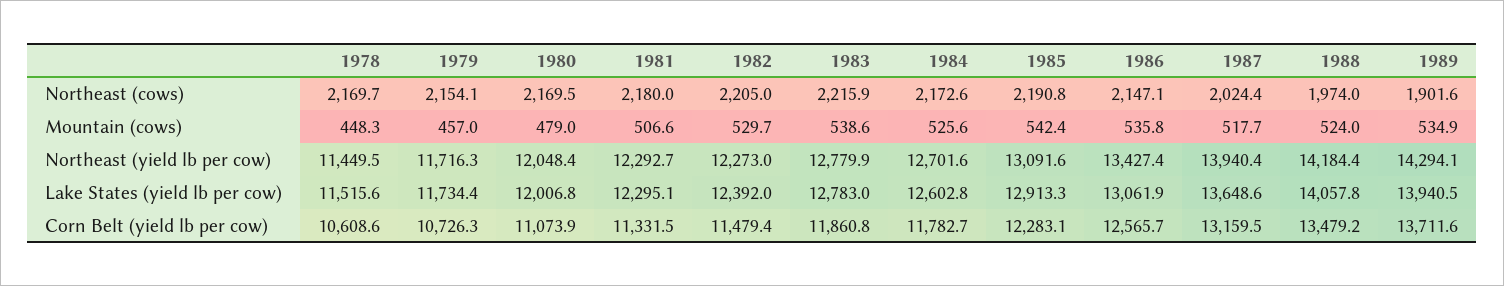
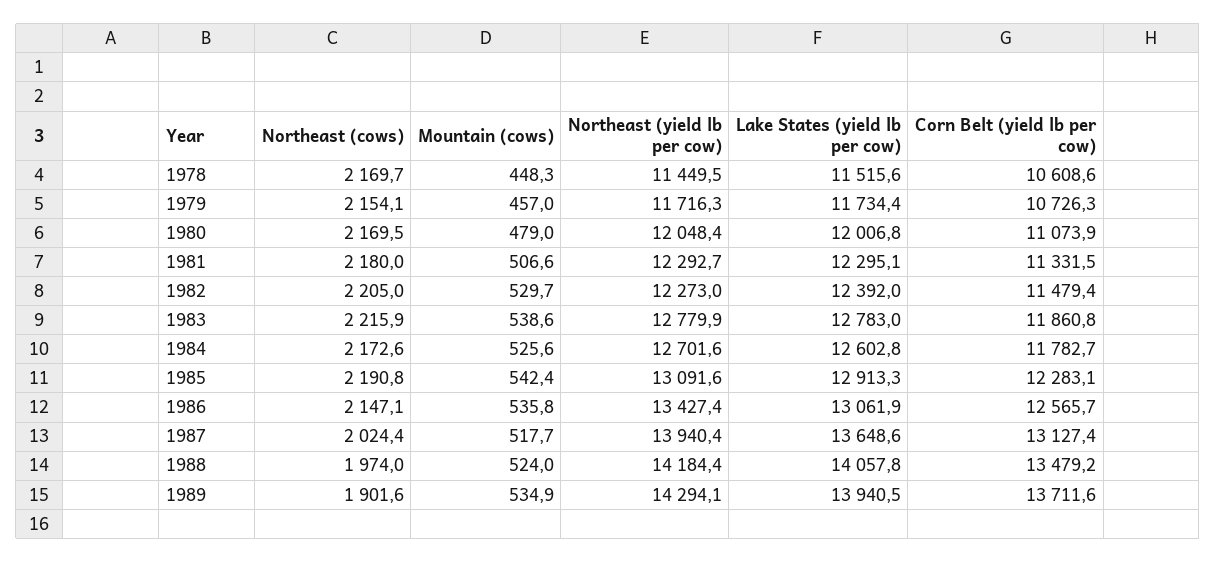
  {
    "1978": {
      "Northeast (cows)": 2169.7,
      "Mountain (cows)": 448.3,
      "Northeast (yield lb per cow)": 11449.5,
      "Lake States (yield lb per cow)": 11515.6,
      "Corn Belt (yield lb per cow)": 10608.6
    },
    "1979": {
      "Northeast (cows)": 2154.1,
      "Mountain (cows)": 457,
      "Northeast (yield lb per cow)": 11716.3,
      "Lake States (yield lb per cow)": 11734.4,
      "Corn Belt (yield lb per cow)": 10726.3
    },
    "1980": {
      "Northeast (cows)": 2169.5,
      "Mountain (cows)": 479,
      "Northeast (yield lb per cow)": 12048.4,
      "Lake States (yield lb per cow)": 12006.8,
      "Corn Belt (yield lb per cow)": 11073.9
    },
    "1981": {
      "Northeast (cows)": 2180,
      "Mountain (cows)": 506.6,
      "Northeast (yield lb per cow)": 12292.7,
      "Lake States (yield lb per cow)": 12295.1,
      "Corn Belt (yield lb per cow)": 11331.5
    },
    "1982": {
      "Northeast (cows)": 2205,
      "Mountain (cows)": 529.7,
      "Northeast (yield lb per cow)": 12273,
      "Lake States (yield lb per cow)": 12392,
      "Corn Belt (yield lb per cow)": 11479.4
    },
    "1983": {
      "Northeast (cows)": 2215.9,
      "Mountain (cows)": 538.6,
      "Northeast (yield lb per cow)": 12779.9,
      "Lake States (yield lb per cow)": 12783,
      "Corn Belt (yield lb per cow)": 11860.8
    },
    "1984": {
      "Northeast (cows)": 2172.6,
      "Mountain (cows)": 525.6,
      "Northeast (yield lb per cow)": 12701.6,
      "Lake States (yield lb per cow)": 12602.8,
      "Corn Belt (yield lb per cow)": 11782.7
    },
    "1985": {
      "Northeast (cows)": 2190.8,
      "Mountain (cows)": 542.4,
      "Northeast (yield lb per cow)": 13091.6,
      "Lake States (yield lb per cow)": 12913.3,
      "Corn Belt (yield lb per cow)": 12283.1
    },
    "1986": {
      "Northeast (cows)": 2147.1,
      "Mountain (cows)": 535.8,
      "Northeast (yield lb per cow)": 13427.4,
      "Lake States (yield lb per cow)": 13061.9,
      "Corn Belt (yield lb per cow)": 12565.7
    },
    "1987": {
      "Northeast (cows)": 2024.4,
      "Mountain (cows)": 517.7,
      "Northeast (yield lb per cow)": 13940.4,
      "Lake States (yield lb per cow)": 13648.6,
-     "Corn Belt (yield lb per cow)": 13159.5
+     "Corn Belt (yield lb per cow)": 13127.4
    },
    "1988": {
      "Northeast (cows)": 1974,
      "Mountain (cows)": 524,
      "Northeast (yield lb per cow)": 14184.4,
      "Lake States (yield lb per cow)": 14057.8,
      "Corn Belt (yield lb per cow)": 13479.2
    },
    "1989": {
      "Northeast (cows)": 1901.6,
      "Mountain (cows)": 534.9,
      "Northeast (yield lb per cow)": 14294.1,
      "Lake States (yield lb per cow)": 13940.5,
      "Corn Belt (yield lb per cow)": 13711.6
    }
  }

